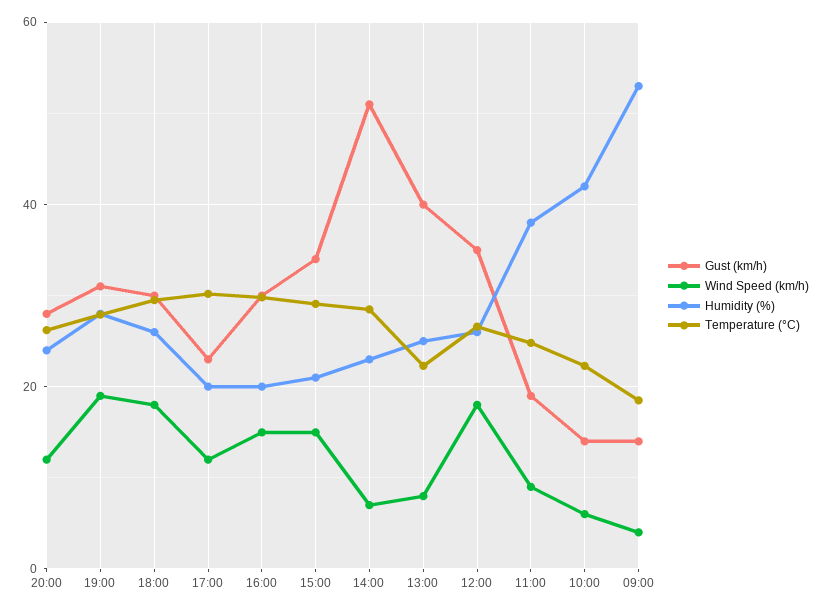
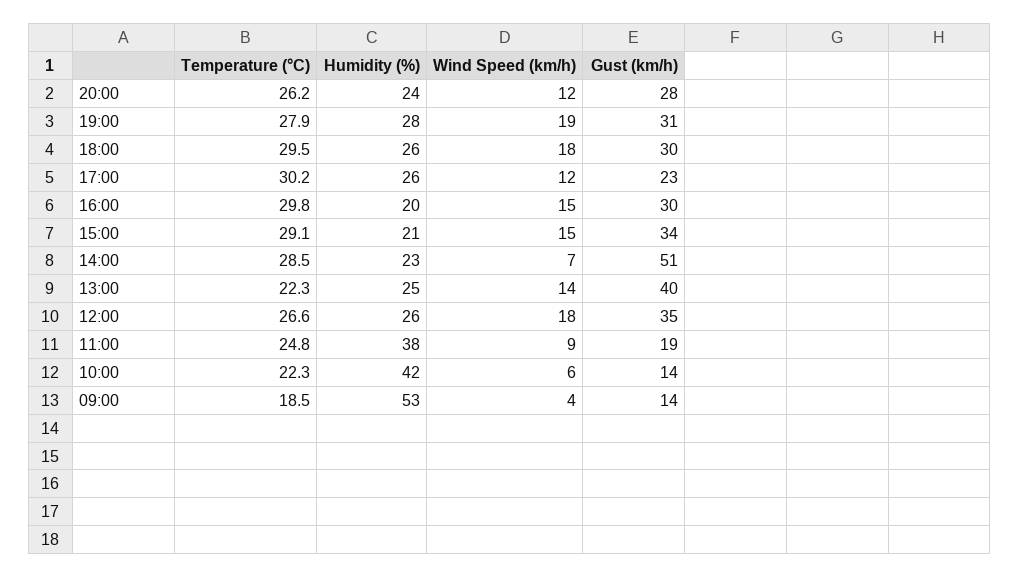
  {
    "Gust (km/h)": {
      "20:00": 28,
      "19:00": 31,
      "18:00": 30,
      "17:00": 23,
      "16:00": 30,
      "15:00": 34,
      "14:00": 51,
      "13:00": 40,
      "12:00": 35,
      "11:00": 19,
      "10:00": 14,
      "09:00": 14
    },
    "Wind Speed (km/h)": {
      "20:00": 12,
      "19:00": 19,
      "18:00": 18,
      "17:00": 12,
      "16:00": 15,
      "15:00": 15,
      "14:00": 7,
-     "13:00": 8,
+     "13:00": 14,
      "12:00": 18,
      "11:00": 9,
      "10:00": 6,
      "09:00": 4
    },
    "Humidity (%)": {
      "20:00": 24,
      "19:00": 28,
      "18:00": 26,
-     "17:00": 20,
+     "17:00": 26,
      "16:00": 20,
      "15:00": 21,
      "14:00": 23,
      "13:00": 25,
      "12:00": 26,
      "11:00": 38,
      "10:00": 42,
      "09:00": 53
    },
    "Temperature (°C)": {
      "20:00": 26.2,
      "19:00": 27.9,
      "18:00": 29.5,
      "17:00": 30.2,
      "16:00": 29.8,
      "15:00": 29.1,
      "14:00": 28.5,
      "13:00": 22.3,
      "12:00": 26.6,
      "11:00": 24.8,
      "10:00": 22.3,
      "09:00": 18.5
    }
  }

